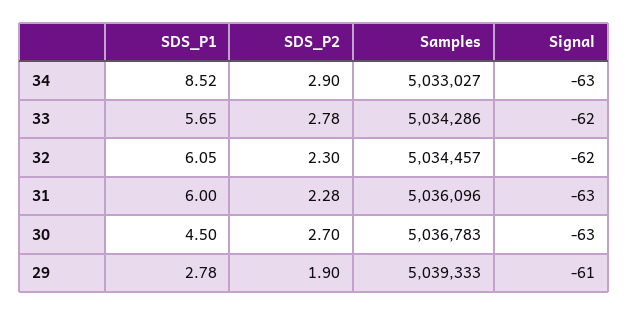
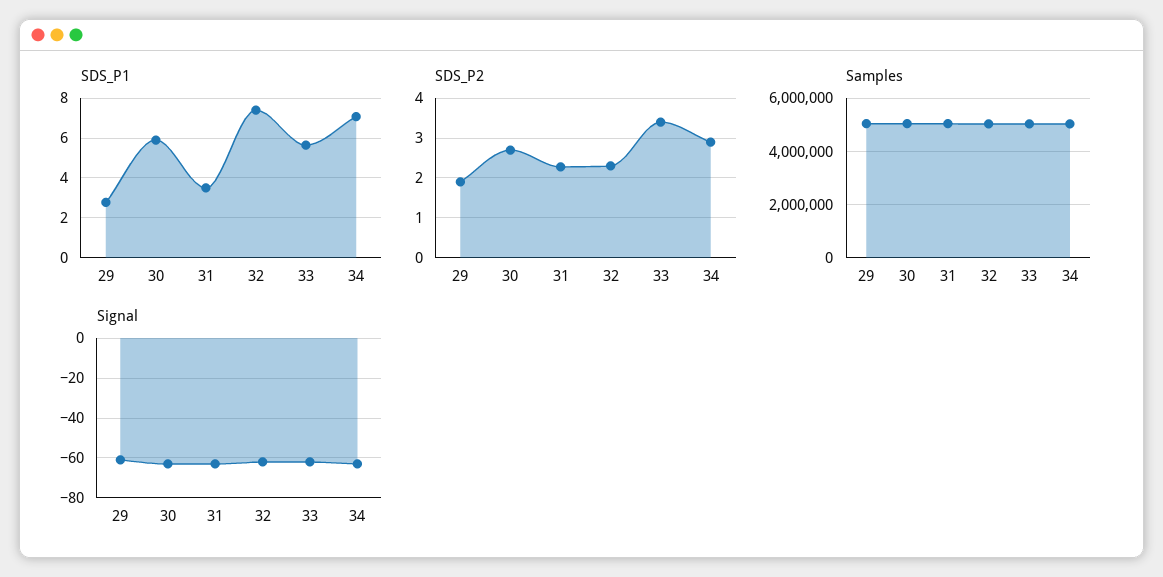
  {
    "SDS_P1": {
-     "34": 8.52,
+     "34": 7,
      "33": 5.65,
-     "32": 6.05,
+     "32": 7.5,
-     "31": 6,
+     "31": 3.5,
-     "30": 4.5,
+     "30": 6,
      "29": 2.78
    },
    "SDS_P2": {
      "34": 2.9,
-     "33": 2.78,
+     "33": 3.4,
      "32": 2.3,
      "31": 2.28,
      "30": 2.7,
      "29": 1.9
    },
    "Samples": {
      "34": 5033027,
      "33": 5034286,
      "32": 5034457,
      "31": 5036096,
      "30": 5036783,
      "29": 5039333
    },
    "Signal": {
      "34": -63,
      "33": -62,
      "32": -62,
      "31": -63,
      "30": -63,
      "29": -61
    }
  }

